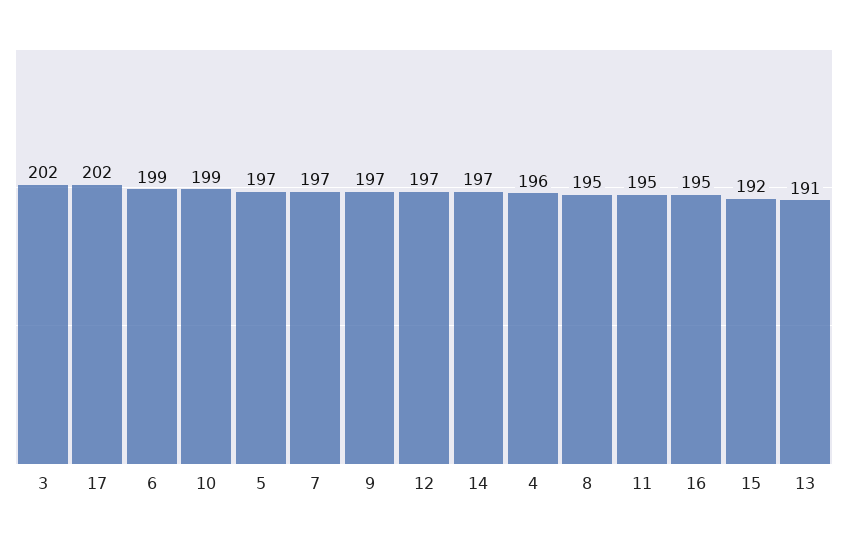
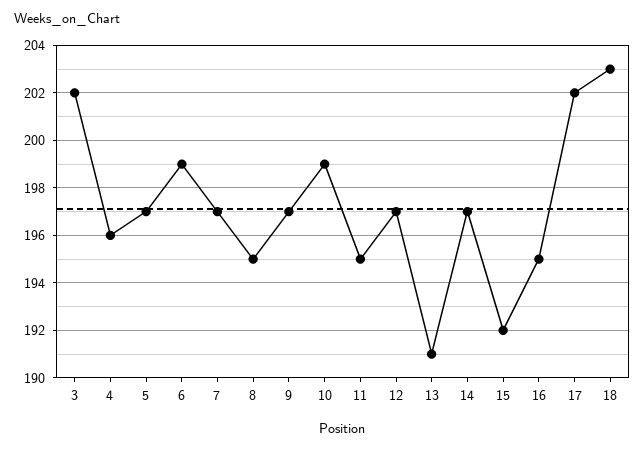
  {
    "3": 202,
    "17": 202,
    "6": 199,
    "10": 199,
    "5": 197,
    "7": 197,
    "9": 197,
    "12": 197,
    "14": 197,
    "4": 196,
    "8": 195,
    "11": 195,
    "16": 195,
    "15": 192,
-   "13": 191
+   "13": 191,
+   "18": 203
  }

